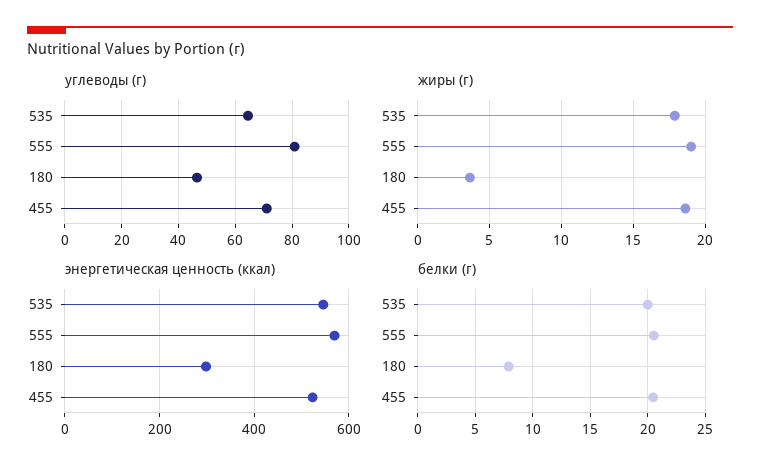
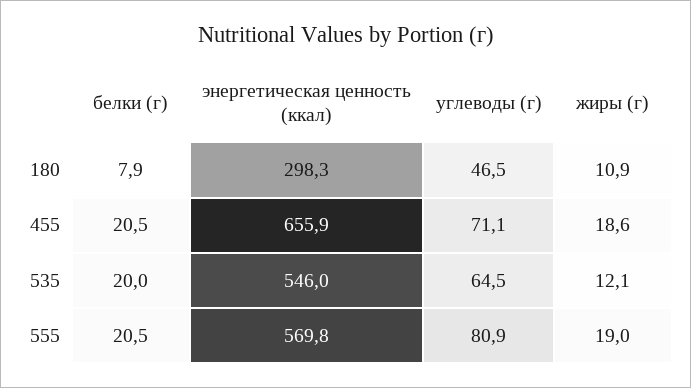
  {
    "углеводы (г)": {
      "535": 64.5,
      "555": 80.9,
      "180": 46.5,
      "455": 71.1
    },
    "жиры (г)": {
-     "535": 18,
+     "535": 12.1,
      "555": 19,
-     "180": 3.5,
+     "180": 10.9,
      "455": 18.6
    },
    "энергетическая ценность (ккал)": {
      "535": 546,
      "555": 569.8,
      "180": 298.3,
-     "455": 520
+     "455": 655.9
    },
    "белки (г)": {
      "535": 20,
      "555": 20.5,
      "180": 7.9,
      "455": 20.5
    }
  }

